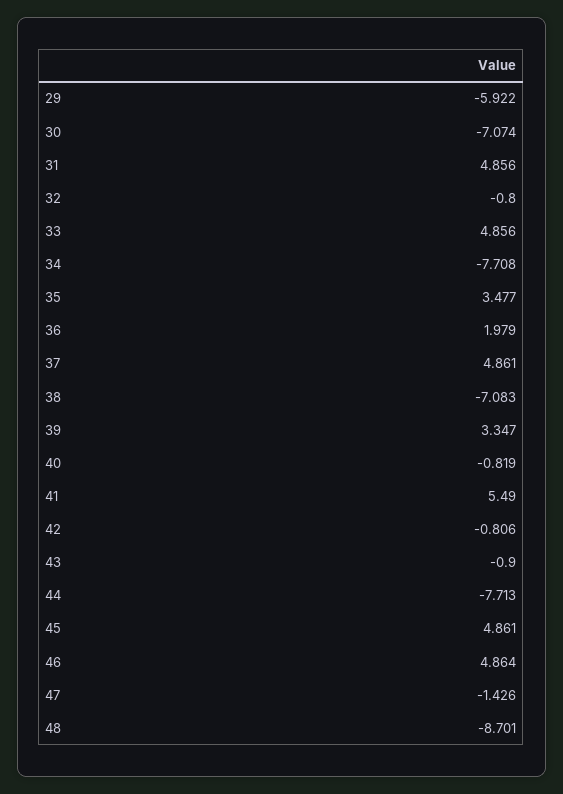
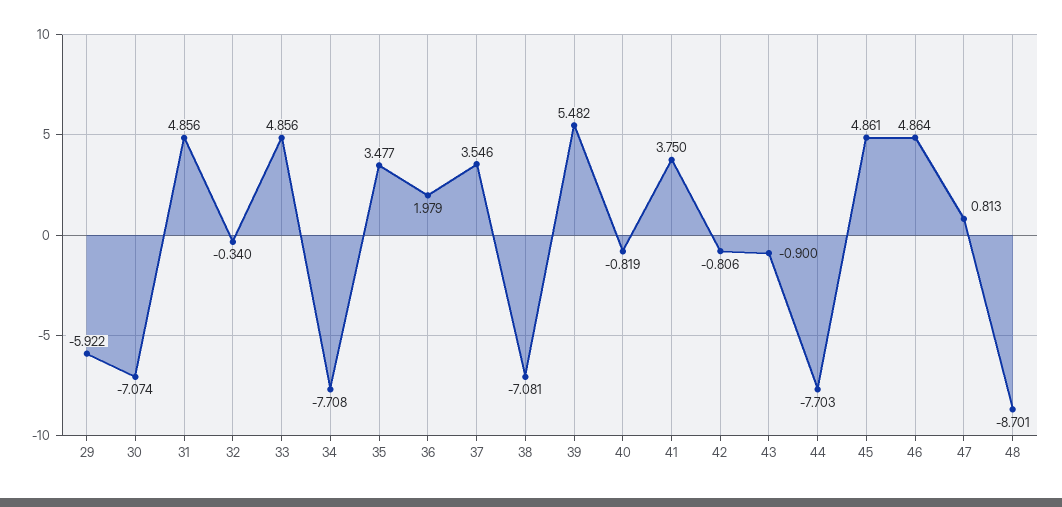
  {
    "29": -5.922,
    "30": -7.074,
    "31": 4.856,
-   "32": -0.8,
+   "32": -0.34,
    "33": 4.856,
    "34": -7.708,
    "35": 3.477,
    "36": 1.979,
-   "37": 4.861,
+   "37": 3.546,
-   "38": -7.083,
+   "38": -7.081,
-   "39": 3.347,
+   "39": 5.482,
    "40": -0.819,
-   "41": 5.49,
+   "41": 3.75,
    "42": -0.806,
    "43": -0.9,
-   "44": -7.713,
+   "44": -7.703,
    "45": 4.861,
    "46": 4.864,
-   "47": -1.426,
+   "47": 0.813,
    "48": -8.701
  }

